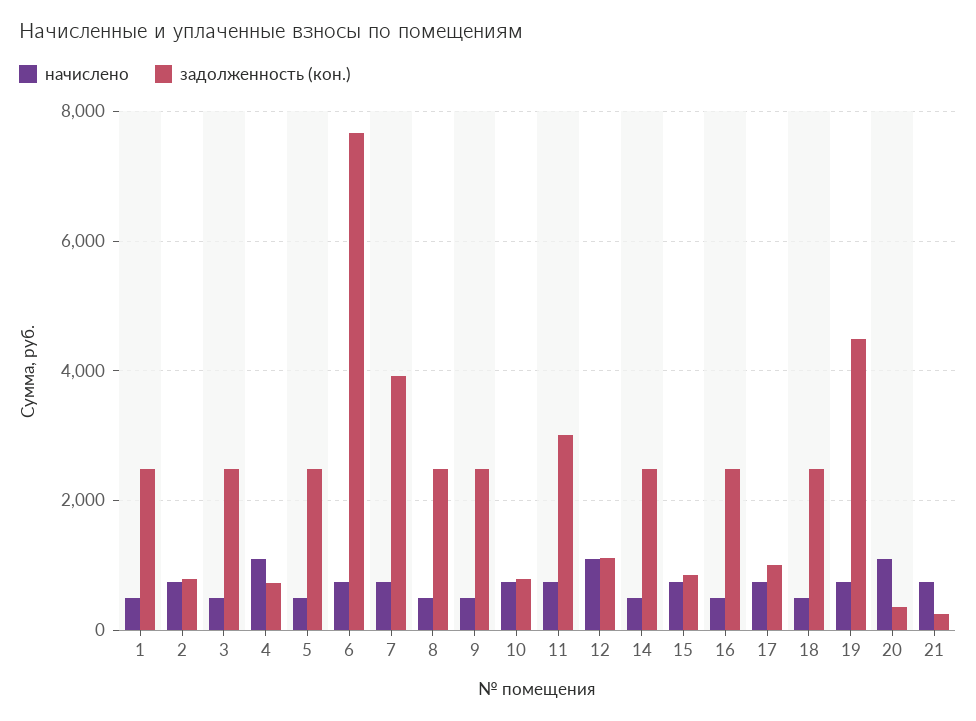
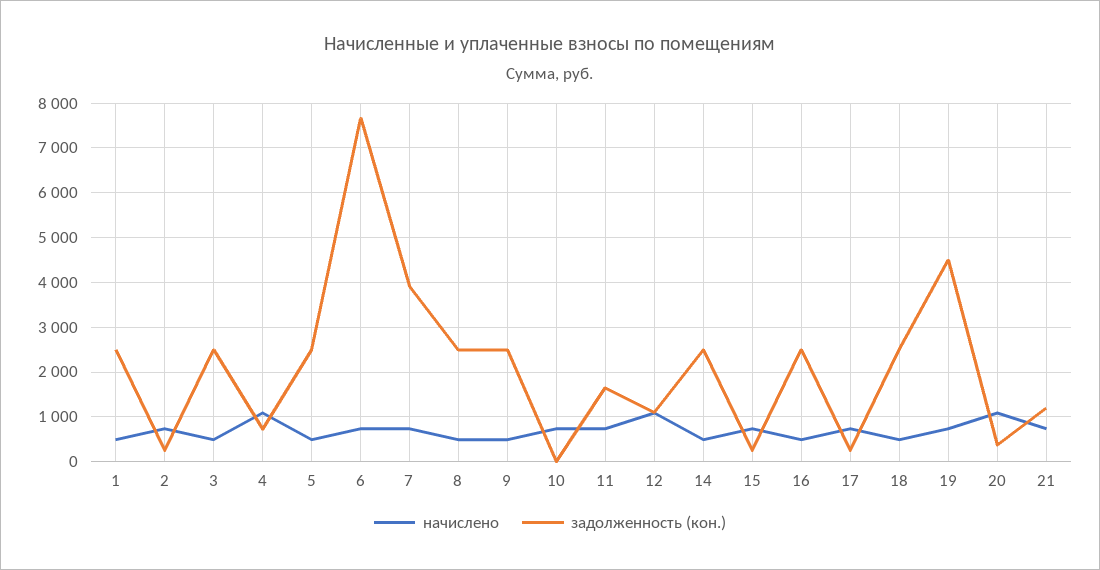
  {
    "начислено": {
      "1": 400,
      "2": 800,
      "3": 400,
      "4": 1000,
      "5": 400,
      "6": 800,
      "7": 800,
      "8": 400,
      "9": 400,
      "10": 800,
      "11": 800,
      "12": 1000,
      "14": 400,
      "15": 800,
      "16": 400,
      "17": 800,
      "18": 400,
      "19": 800,
      "20": 1000,
      "21": 800
    },
    "задолженность (кон.)": {
      "1": 2400,
-     "2": 800,
+     "2": 200,
      "3": 2400,
      "4": 800,
      "5": 2400,
      "6": 7600,
      "7": 4000,
      "8": 2400,
      "9": 2400,
-     "10": 800,
+     "10": 0,
-     "11": 3000,
+     "11": 1600,
      "12": 1200,
      "14": 2400,
-     "15": 800,
+     "15": 200,
      "16": 2400,
-     "17": 1000,
+     "17": 200,
      "18": 2400,
      "19": 4400,
      "20": 400,
-     "21": 200
+     "21": 1200
    }
  }

